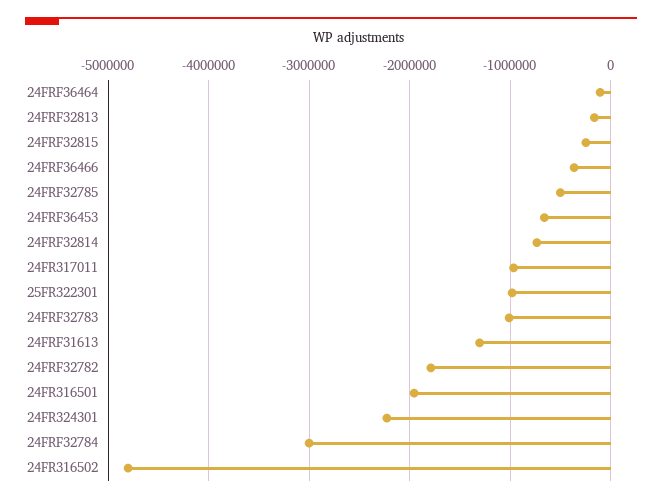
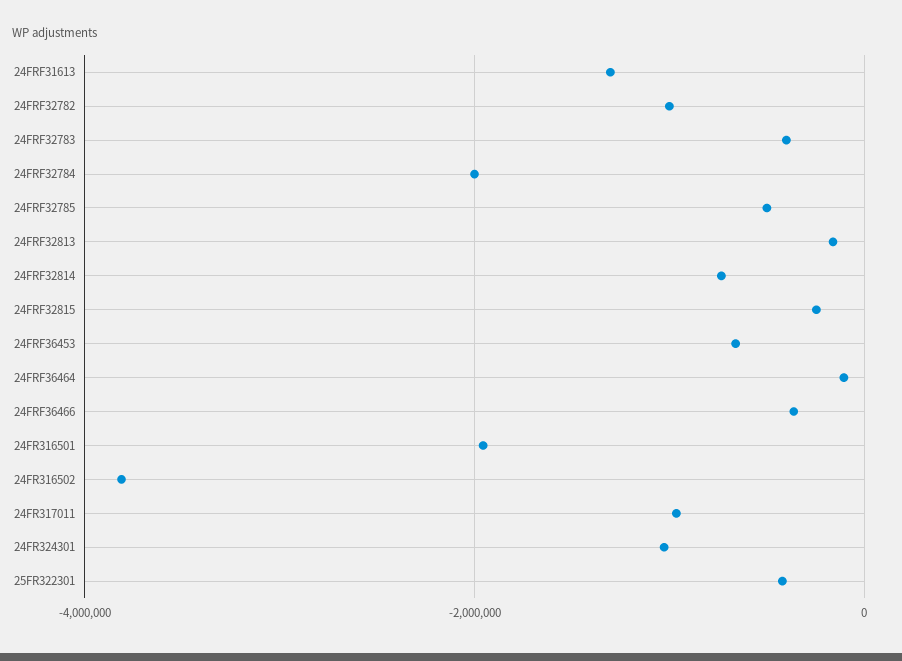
  {
    "24FRF36464": -100000,
    "24FRF32813": -200000,
    "24FRF32815": -200000,
    "24FRF36466": -400000,
    "24FRF32785": -500000,
    "24FRF36453": -700000,
    "24FRF32814": -700000,
    "24FR317011": -1000000,
-   "25FR322301": -1000000,
+   "25FR322301": -400000,
-   "24FRF32783": -1000000,
+   "24FRF32783": -400000,
    "24FRF31613": -1300000,
-   "24FRF32782": -1800000,
+   "24FRF32782": -1000000,
    "24FR316501": -2000000,
-   "24FR324301": -2200000,
+   "24FR324301": -1000000,
-   "24FRF32784": -3000000,
+   "24FRF32784": -2000000,
-   "24FR316502": -4800000
+   "24FR316502": -3800000
  }

